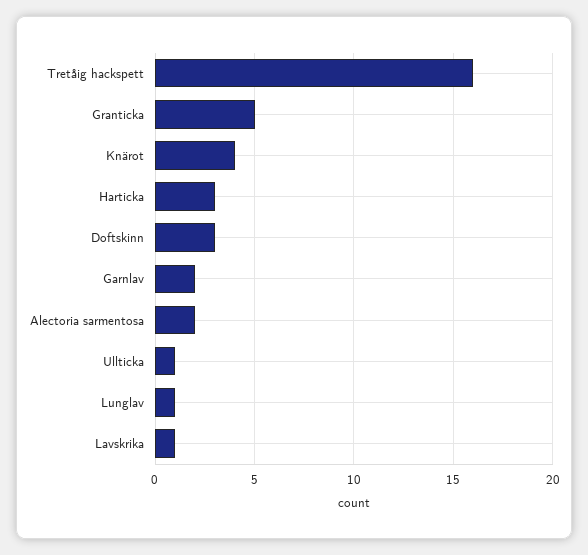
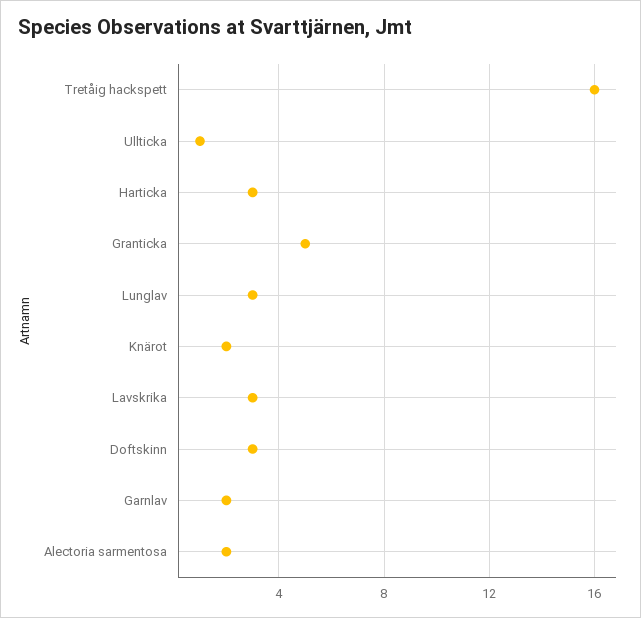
  {
    "Tretåig hackspett": 16,
    "Granticka": 5,
-   "Knärot": 4,
+   "Knärot": 2,
    "Harticka": 3,
    "Doftskinn": 3,
    "Garnlav": 2,
    "Alectoria sarmentosa": 2,
    "Ullticka": 1,
-   "Lunglav": 1,
+   "Lunglav": 3,
-   "Lavskrika": 1
+   "Lavskrika": 3
  }

